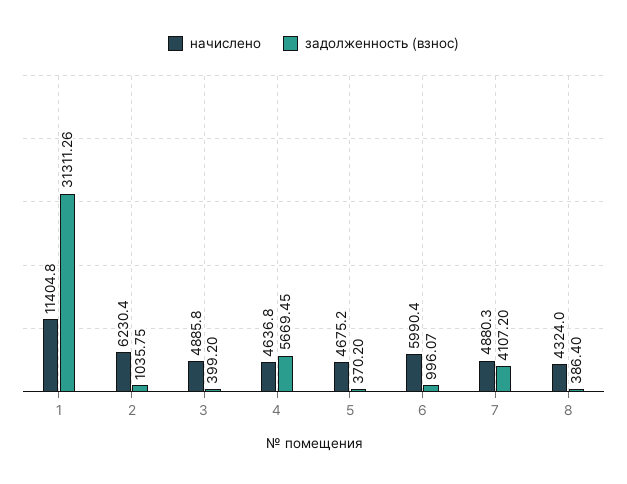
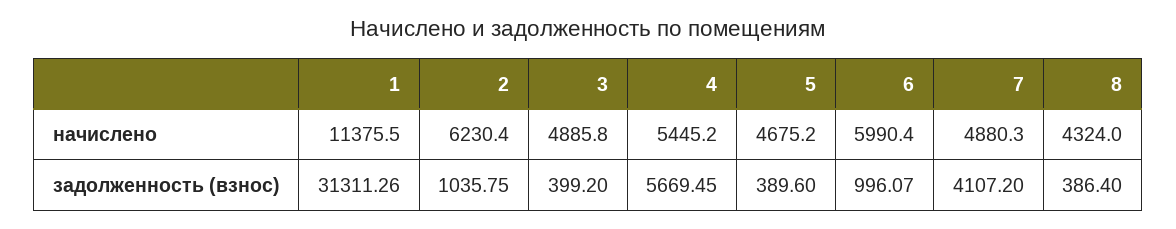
  {
    "начислено": {
-     "1": 11404.8,
+     "1": 11375.5,
      "2": 6230.4,
      "3": 4885.8,
-     "4": 4636.8,
+     "4": 5445.2,
      "5": 4675.2,
      "6": 5990.4,
      "7": 4880.3,
      "8": 4324
    },
    "задолженность (взнос)": {
      "1": 31311.26,
      "2": 1035.75,
      "3": 399.2,
      "4": 5669.45,
-     "5": 370.2,
+     "5": 389.6,
      "6": 996.07,
      "7": 4107.2,
      "8": 386.4
    }
  }

